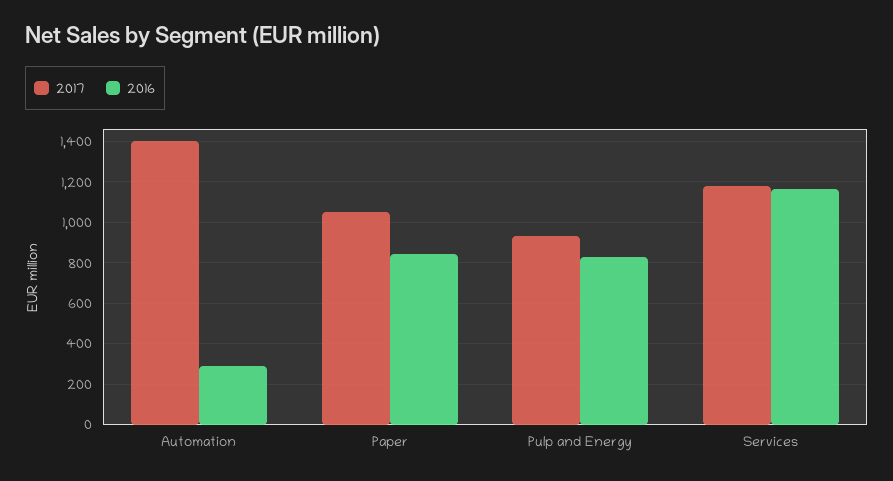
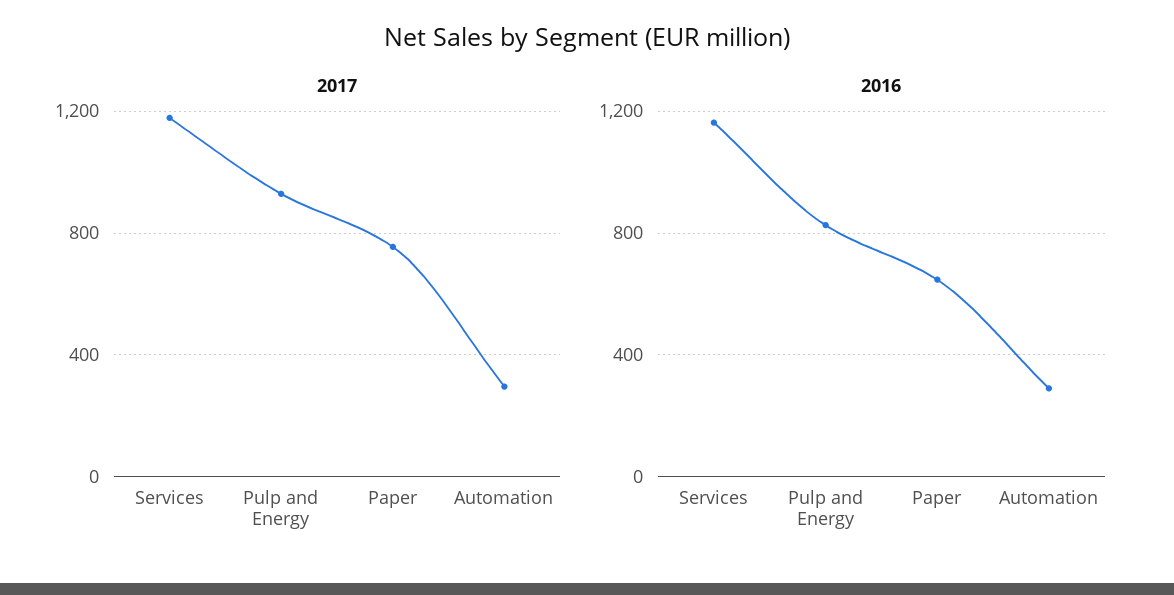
  {
    "2017": {
-     "Automation": 1400,
+     "Automation": 300,
-     "Paper": 1050,
+     "Paper": 750,
      "Pulp and Energy": 950,
      "Services": 1200
    },
    "2016": {
      "Automation": 300,
-     "Paper": 850,
+     "Paper": 650,
      "Pulp and Energy": 850,
      "Services": 1150
    }
  }

